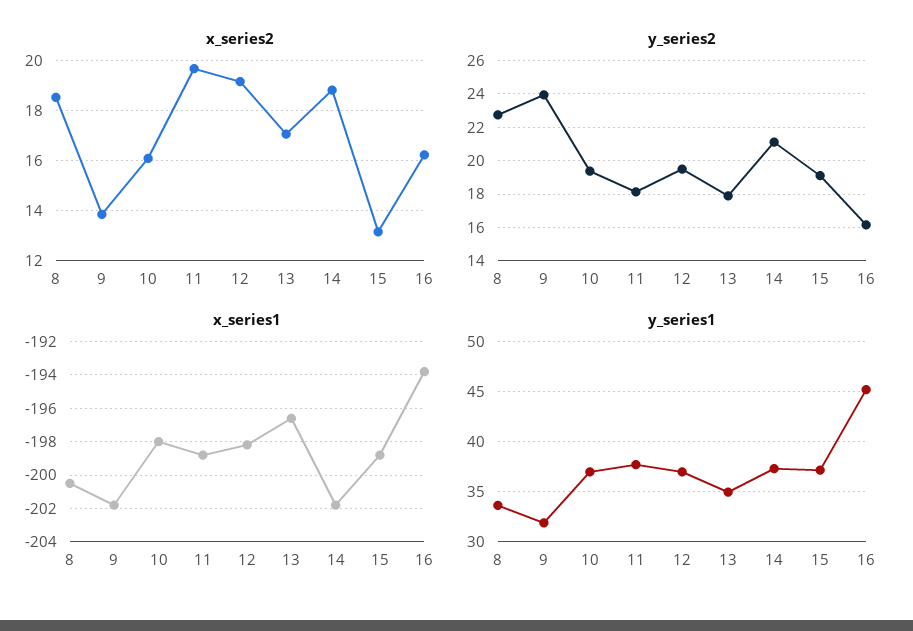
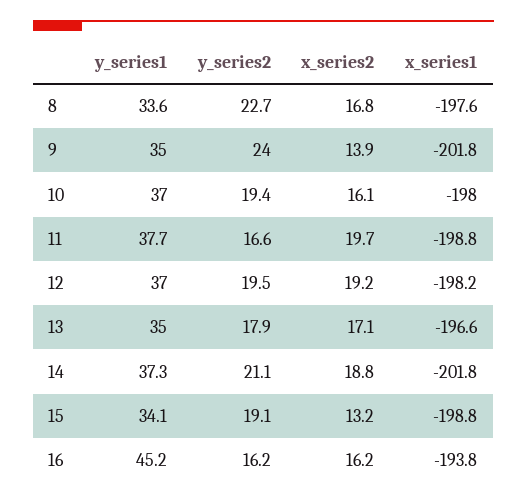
  {
    "x_series2": {
-     "8": 18.5,
+     "8": 16.8,
      "9": 13.9,
      "10": 16.1,
      "11": 19.7,
      "12": 19.2,
      "13": 17.1,
      "14": 18.8,
      "15": 13.2,
      "16": 16.2
    },
    "y_series2": {
      "8": 22.7,
      "9": 24,
      "10": 19.4,
-     "11": 18,
+     "11": 16.6,
      "12": 19.5,
      "13": 17.9,
      "14": 21.1,
      "15": 19.1,
      "16": 16.2
    },
    "x_series1": {
-     "8": -200.5,
+     "8": -197.6,
      "9": -201.8,
      "10": -198,
      "11": -198.8,
      "12": -198.2,
      "13": -196.6,
      "14": -201.8,
      "15": -198.8,
      "16": -193.8
    },
    "y_series1": {
      "8": 33.6,
-     "9": 32,
+     "9": 35,
      "10": 37,
      "11": 37.7,
      "12": 37,
      "13": 35,
      "14": 37.3,
-     "15": 37,
+     "15": 34.1,
      "16": 45.2
    }
  }

